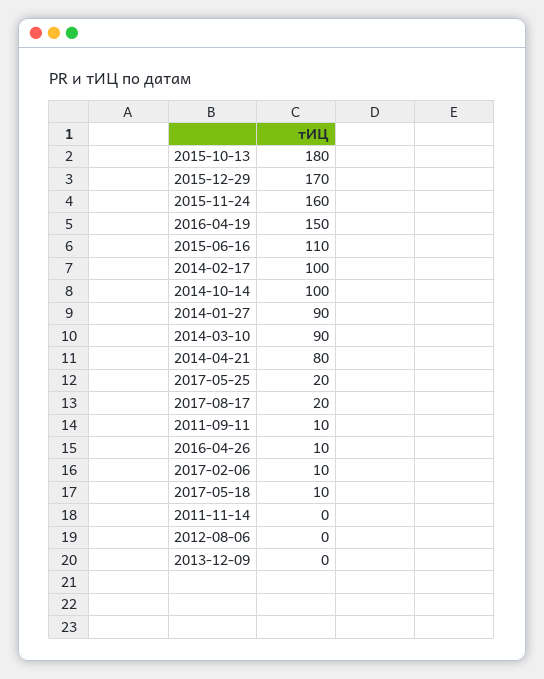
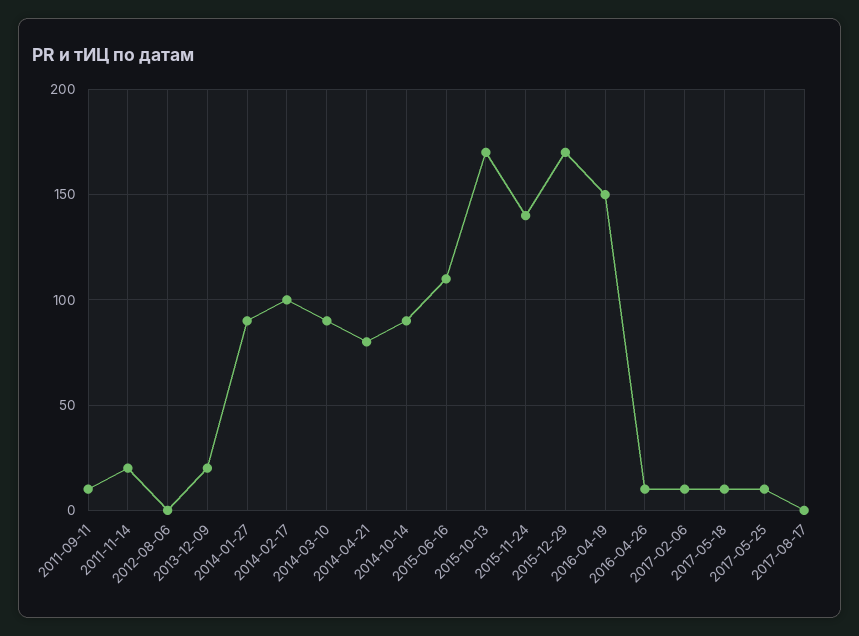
  {
-   "2015-10-13": 180,
+   "2015-10-13": 170,
    "2015-12-29": 170,
-   "2015-11-24": 160,
+   "2015-11-24": 140,
    "2016-04-19": 150,
    "2015-06-16": 110,
    "2014-02-17": 100,
-   "2014-10-14": 100,
+   "2014-10-14": 90,
    "2014-01-27": 90,
    "2014-03-10": 90,
    "2014-04-21": 80,
-   "2017-05-25": 20,
+   "2017-05-25": 10,
-   "2017-08-17": 20,
+   "2017-08-17": 0,
    "2011-09-11": 10,
    "2016-04-26": 10,
    "2017-02-06": 10,
    "2017-05-18": 10,
-   "2011-11-14": 0,
+   "2011-11-14": 20,
    "2012-08-06": 0,
-   "2013-12-09": 0
+   "2013-12-09": 20
  }

